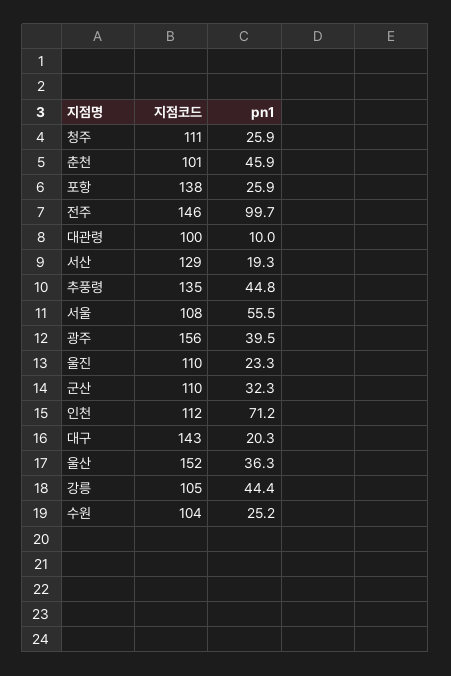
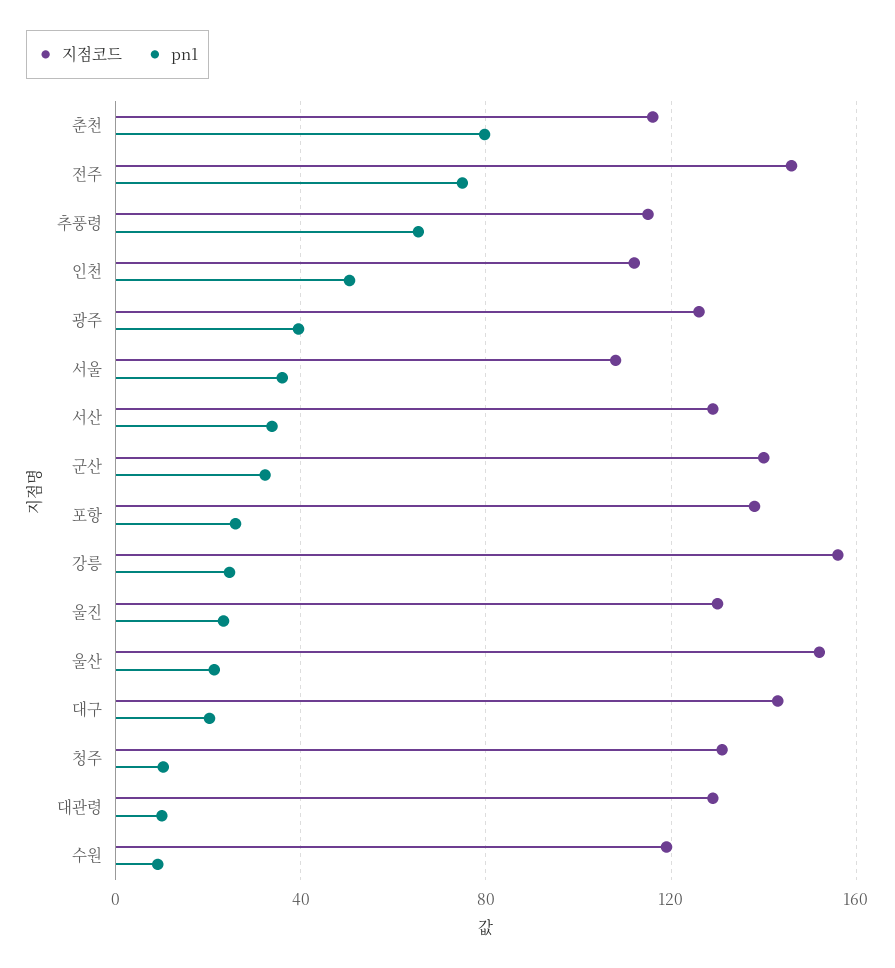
  {
    "지점코드": {
-     "청주": 111,
+     "청주": 130,
-     "춘천": 101,
+     "춘천": 115,
      "포항": 138,
      "전주": 146,
-     "대관령": 100,
+     "대관령": 130,
      "서산": 129,
-     "추풍령": 135,
+     "추풍령": 115,
      "서울": 108,
-     "광주": 156,
+     "광주": 125,
-     "울진": 110,
+     "울진": 130,
-     "군산": 110,
+     "군산": 140,
      "인천": 112,
      "대구": 143,
      "울산": 152,
-     "강릉": 105,
+     "강릉": 155,
-     "수원": 104
+     "수원": 120
    },
    "pn1": {
-     "청주": 25.9,
+     "청주": 10,
-     "춘천": 45.9,
+     "춘천": 80,
      "포항": 25.9,
-     "전주": 99.7,
+     "전주": 75,
      "대관령": 10,
-     "서산": 19.3,
+     "서산": 35,
-     "추풍령": 44.8,
+     "추풍령": 65,
-     "서울": 55.5,
+     "서울": 35,
      "광주": 39.5,
      "울진": 23.3,
      "군산": 32.3,
-     "인천": 71.2,
+     "인천": 50,
      "대구": 20.3,
-     "울산": 36.3,
+     "울산": 20,
-     "강릉": 44.4,
+     "강릉": 25,
-     "수원": 25.2
+     "수원": 10
    }
  }

